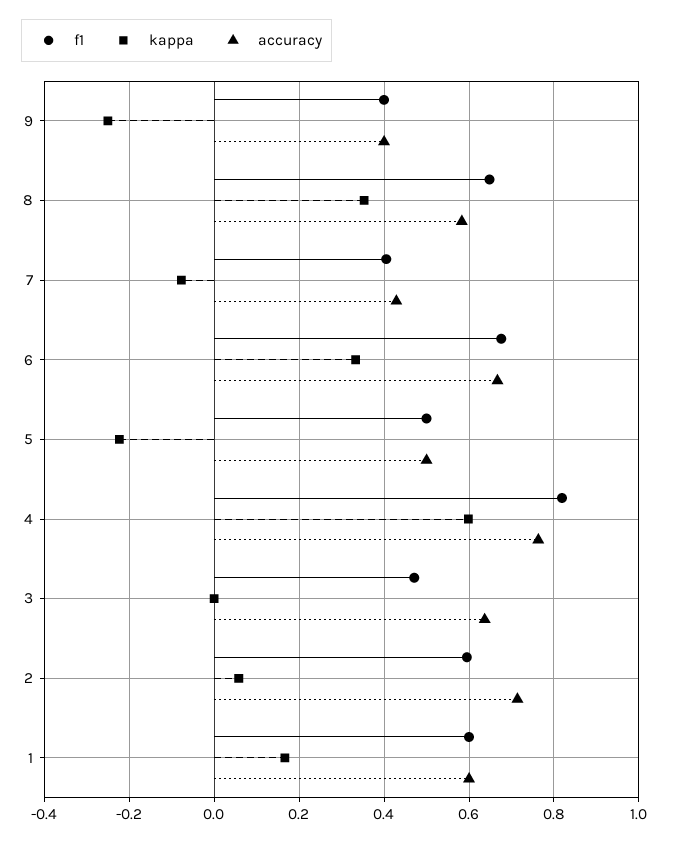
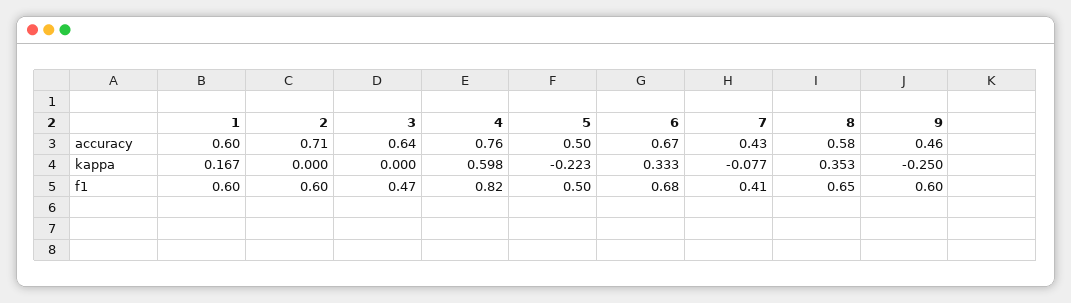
  {
    "f1": {
-     "9": 0.4,
+     "9": 0.6,
      "8": 0.65,
      "7": 0.41,
      "6": 0.68,
      "5": 0.5,
      "4": 0.82,
      "3": 0.47,
      "2": 0.6,
      "1": 0.6
    },
    "kappa": {
      "9": -0.25,
      "8": 0.353,
      "7": -0.077,
      "6": 0.333,
      "5": -0.223,
      "4": 0.598,
      "3": 0,
-     "2": 0.06,
+     "2": 0,
      "1": 0.167
    },
    "accuracy": {
-     "9": 0.4,
+     "9": 0.46,
      "8": 0.58,
      "7": 0.43,
      "6": 0.67,
      "5": 0.5,
      "4": 0.76,
      "3": 0.64,
      "2": 0.71,
      "1": 0.6
    }
  }

